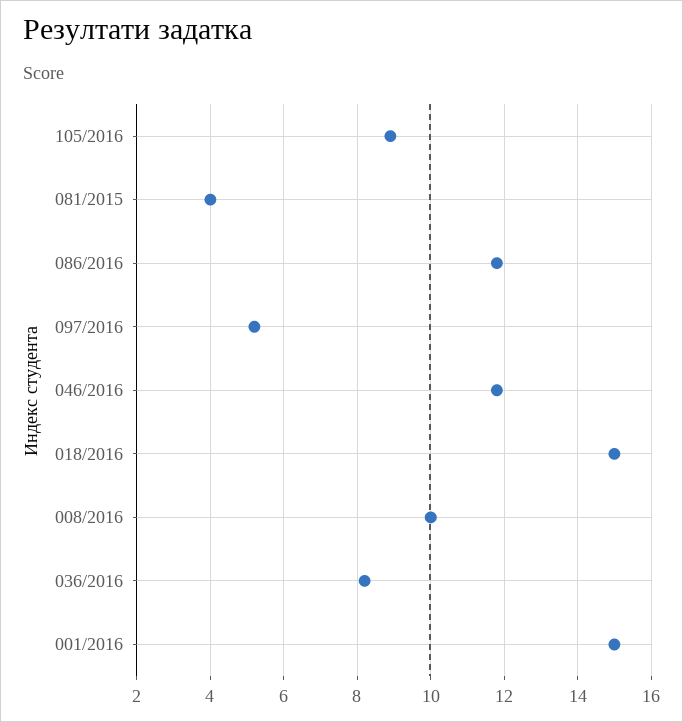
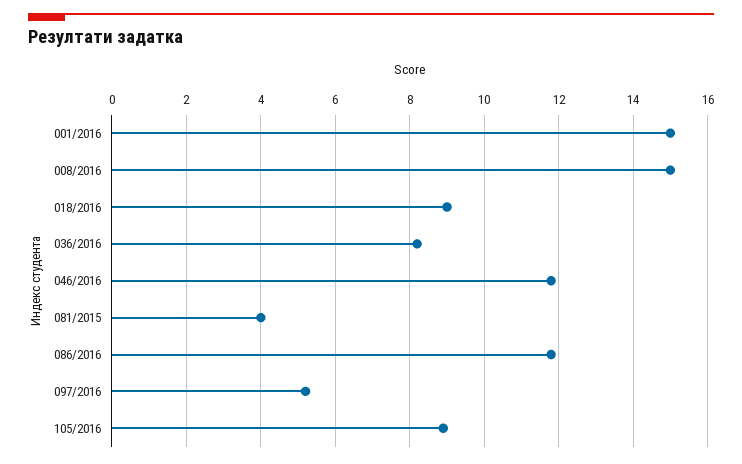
  {
    "105/2016": 9,
    "081/2015": 4,
    "086/2016": 12,
    "097/2016": 5,
    "046/2016": 12,
-   "018/2016": 15,
+   "018/2016": 9,
-   "008/2016": 10,
+   "008/2016": 15,
    "036/2016": 8,
    "001/2016": 15
  }

